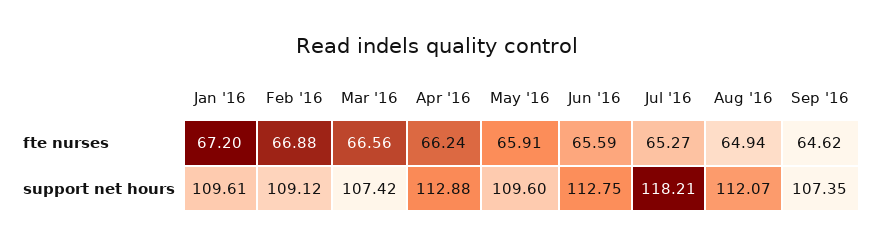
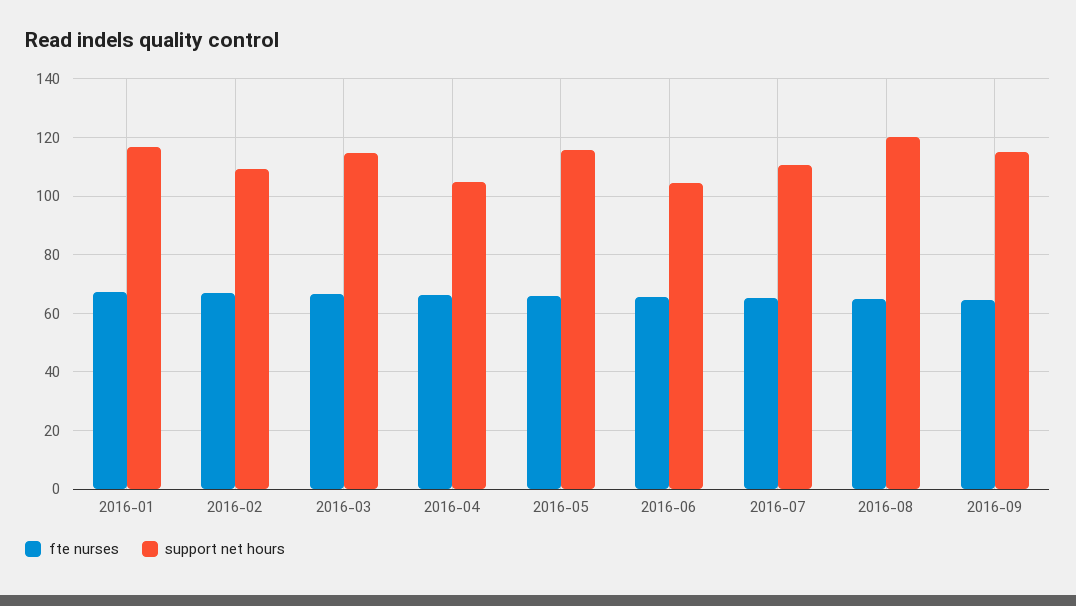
  {
    "fte nurses": {
      "Jan '16": 67.2,
      "Feb '16": 66.88,
      "Mar '16": 66.56,
      "Apr '16": 66.24,
      "May '16": 65.91,
      "Jun '16": 65.59,
      "Jul '16": 65.27,
      "Aug '16": 64.94,
      "Sep '16": 64.62
    },
    "support net hours": {
-     "Jan '16": 109.61,
+     "Jan '16": 117.5,
      "Feb '16": 109.12,
-     "Mar '16": 107.42,
+     "Mar '16": 115,
-     "Apr '16": 112.88,
+     "Apr '16": 105,
-     "May '16": 109.6,
+     "May '16": 115,
-     "Jun '16": 112.75,
+     "Jun '16": 105,
-     "Jul '16": 118.21,
+     "Jul '16": 110,
-     "Aug '16": 112.07,
+     "Aug '16": 120,
-     "Sep '16": 107.35
+     "Sep '16": 115
    }
  }

